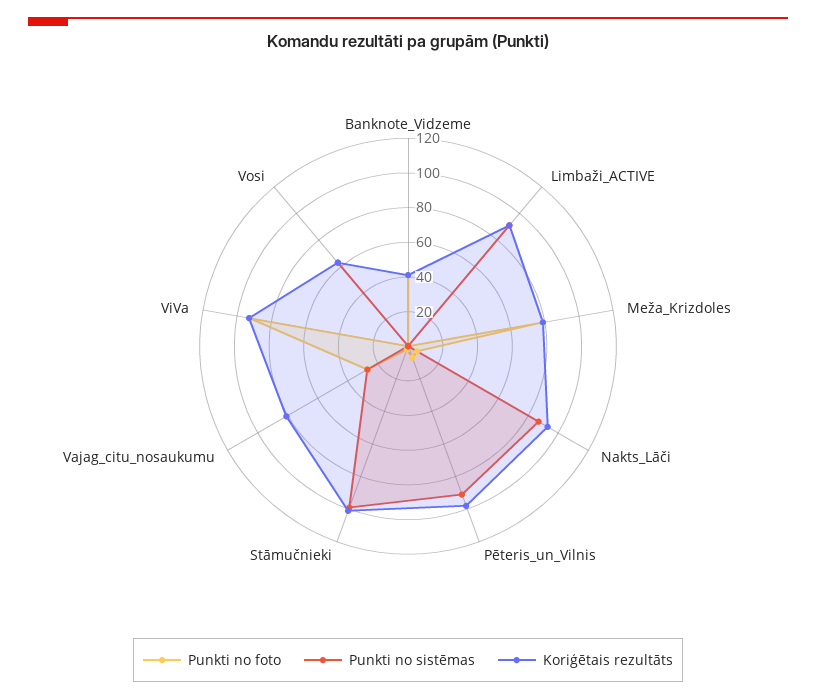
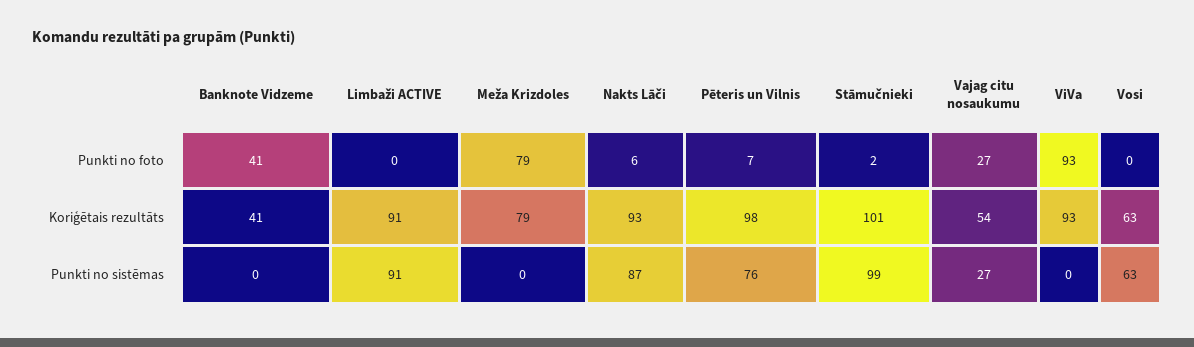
  {
    "Punkti no foto": {
      "Banknote_Vidzeme": 41,
      "Limbaži_ACTIVE": 0,
      "Meža_Krizdoles": 79,
      "Nakts_Lāči": 6,
      "Pēteris_un_Vilnis": 7,
      "Stāmučnieki": 2,
      "Vajag_citu_nosaukumu": 27,
      "ViVa": 93,
      "Vosi": 0
    },
    "Punkti no sistēmas": {
      "Banknote_Vidzeme": 0,
      "Limbaži_ACTIVE": 91,
      "Meža_Krizdoles": 0,
      "Nakts_Lāči": 87,
-     "Pēteris_un_Vilnis": 90,
+     "Pēteris_un_Vilnis": 76,
      "Stāmučnieki": 99,
      "Vajag_citu_nosaukumu": 27,
      "ViVa": 0,
      "Vosi": 63
    },
    "Koriģētais rezultāts": {
      "Banknote_Vidzeme": 41,
      "Limbaži_ACTIVE": 91,
      "Meža_Krizdoles": 79,
      "Nakts_Lāči": 93,
      "Pēteris_un_Vilnis": 98,
      "Stāmučnieki": 101,
-     "Vajag_citu_nosaukumu": 80,
+     "Vajag_citu_nosaukumu": 54,
      "ViVa": 93,
      "Vosi": 63
    }
  }

